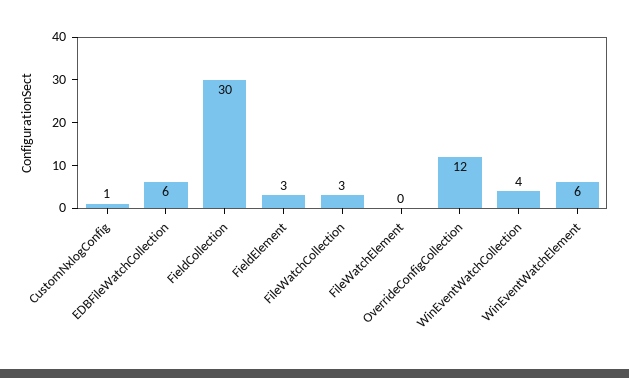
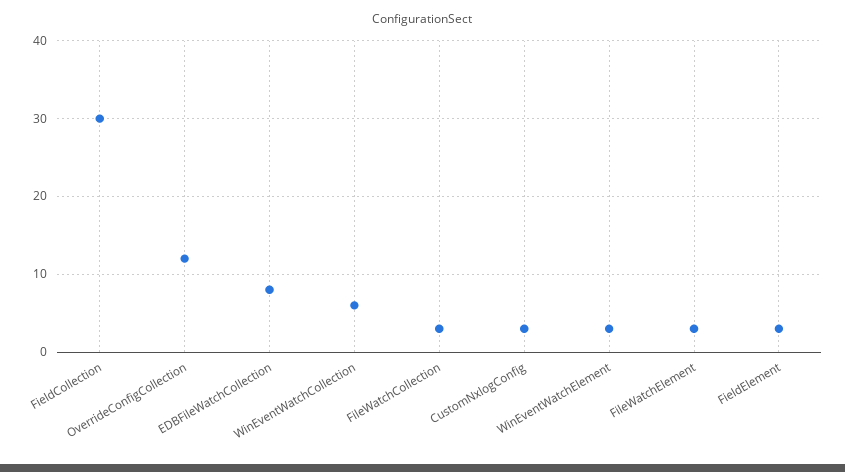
  {
-   "CustomNxlogConfig": 1,
+   "CustomNxlogConfig": 3,
-   "EDBFileWatchCollection": 6,
+   "EDBFileWatchCollection": 8,
    "FieldCollection": 30,
    "FieldElement": 3,
    "FileWatchCollection": 3,
-   "FileWatchElement": 0,
+   "FileWatchElement": 3,
    "OverrideConfigCollection": 12,
-   "WinEventWatchCollection": 4,
+   "WinEventWatchCollection": 6,
-   "WinEventWatchElement": 6
+   "WinEventWatchElement": 3
  }

